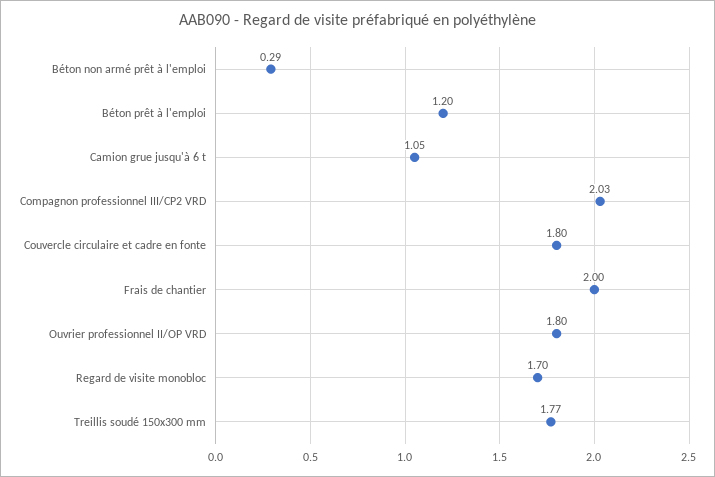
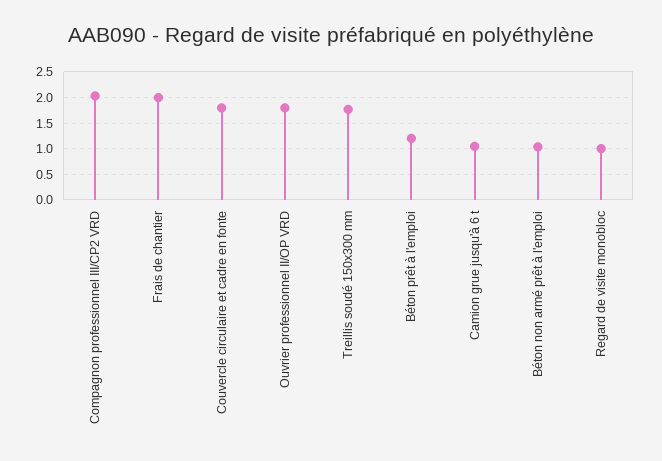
  {
-   "Béton non armé prêt à l'emploi": 0.29,
+   "Béton non armé prêt à l'emploi": 1,
    "Béton prêt à l'emploi": 1.2,
    "Camion grue jusqu'à 6 t": 1.05,
    "Compagnon professionnel III/CP2 VRD": 2.03,
    "Couvercle circulaire et cadre en fonte": 1.8,
    "Frais de chantier": 2,
    "Ouvrier professionnel II/OP VRD": 1.8,
-   "Regard de visite monobloc": 1.7,
+   "Regard de visite monobloc": 1,
    "Treillis soudé 150x300 mm": 1.77
  }

